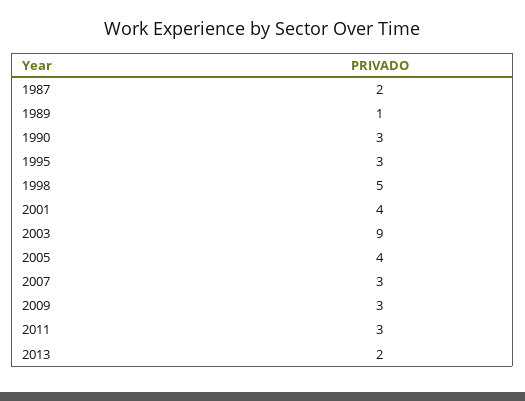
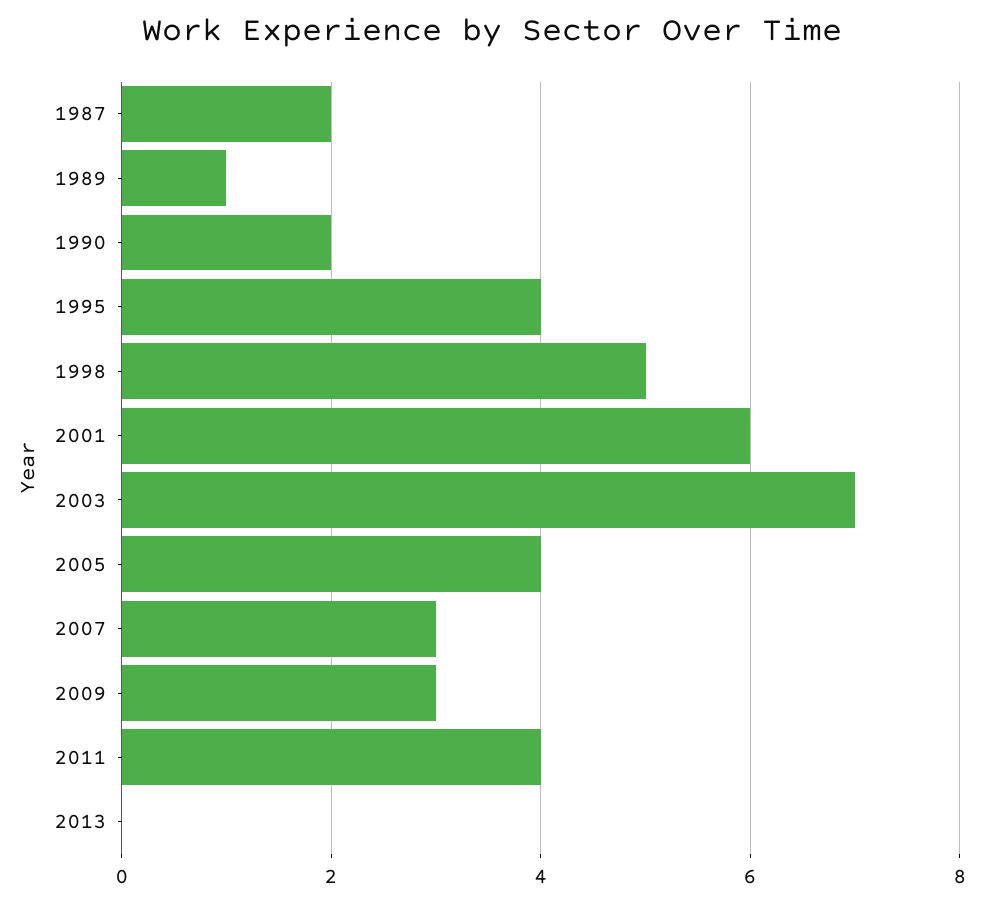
  {
    "1987": 2,
    "1989": 1,
-   "1990": 3,
+   "1990": 2,
-   "1995": 3,
+   "1995": 4,
    "1998": 5,
-   "2001": 4,
+   "2001": 6,
-   "2003": 9,
+   "2003": 7,
    "2005": 4,
    "2007": 3,
    "2009": 3,
-   "2011": 3,
+   "2011": 4,
-   "2013": 2
+   "2013": 0
  }

